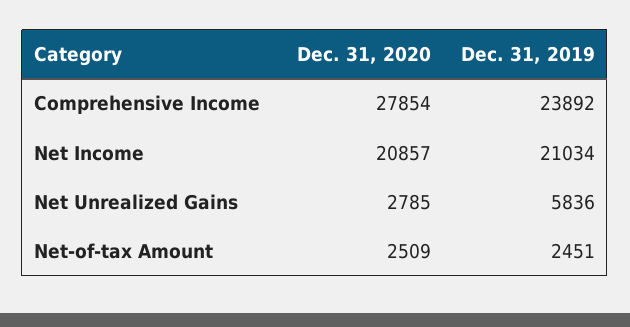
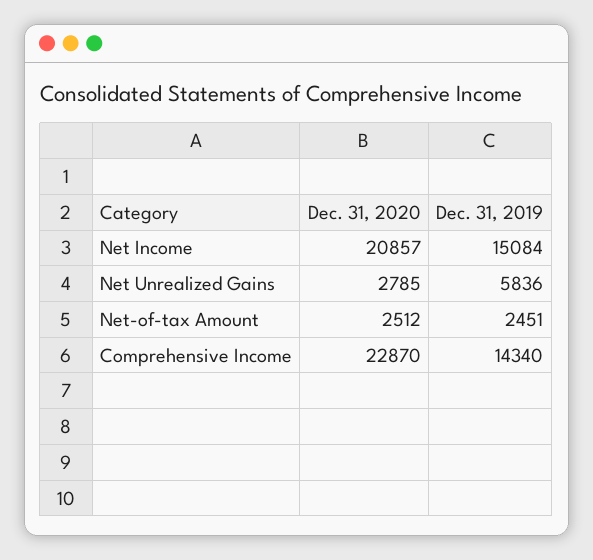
  {
    "Dec. 31, 2020": {
-     "Comprehensive Income": 27854,
+     "Comprehensive Income": 22870,
      "Net Income": 20857,
      "Net Unrealized Gains": 2785,
-     "Net-of-tax Amount": 2509
+     "Net-of-tax Amount": 2512
    },
    "Dec. 31, 2019": {
-     "Comprehensive Income": 23892,
+     "Comprehensive Income": 14340,
-     "Net Income": 21034,
+     "Net Income": 15084,
      "Net Unrealized Gains": 5836,
      "Net-of-tax Amount": 2451
    }
  }

